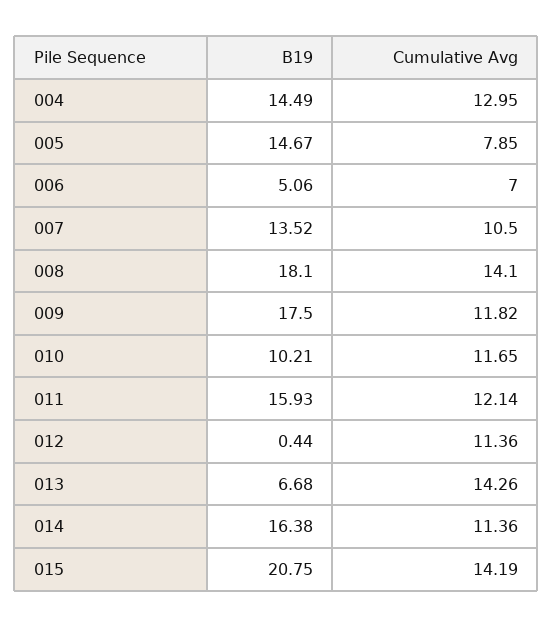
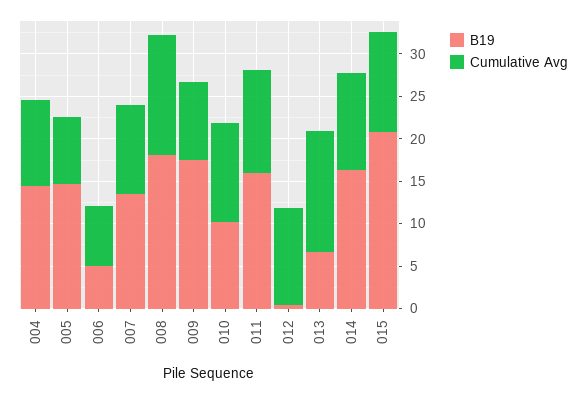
  {
    "B19": {
      "004": 14.49,
      "005": 14.67,
      "006": 5.06,
      "007": 13.52,
      "008": 18.1,
      "009": 17.5,
      "010": 10.21,
      "011": 15.93,
      "012": 0.44,
      "013": 6.68,
      "014": 16.38,
      "015": 20.75
    },
    "Cumulative Avg": {
-     "004": 12.95,
+     "004": 10,
      "005": 7.85,
      "006": 7,
      "007": 10.5,
      "008": 14.1,
-     "009": 11.82,
+     "009": 9,
      "010": 11.65,
      "011": 12.14,
      "012": 11.36,
      "013": 14.26,
      "014": 11.36,
-     "015": 14.19
+     "015": 12
    }
  }

